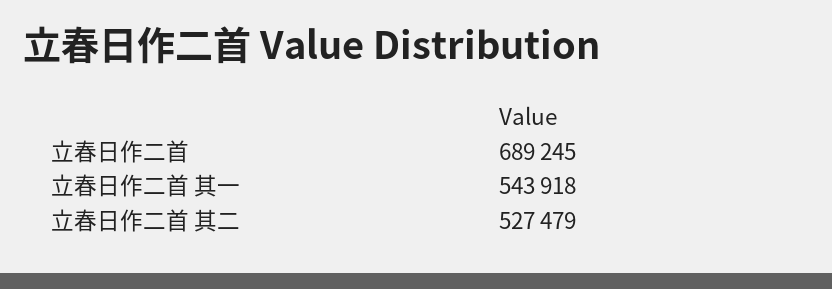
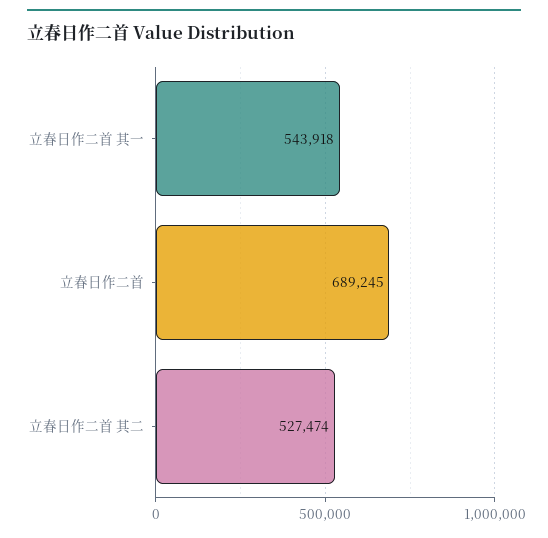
  {
    "立春日作二首": 689245,
    "立春日作二首 其一": 543918,
-   "立春日作二首 其二": 527479
+   "立春日作二首 其二": 527474
  }

